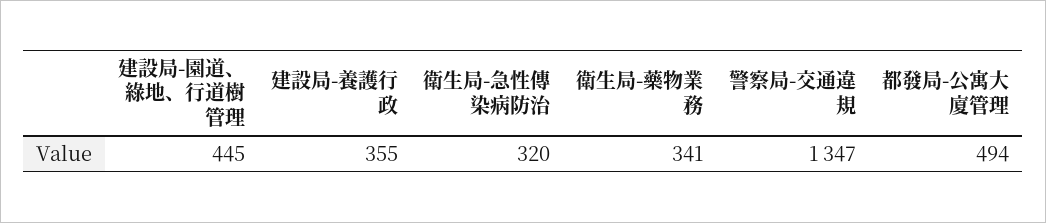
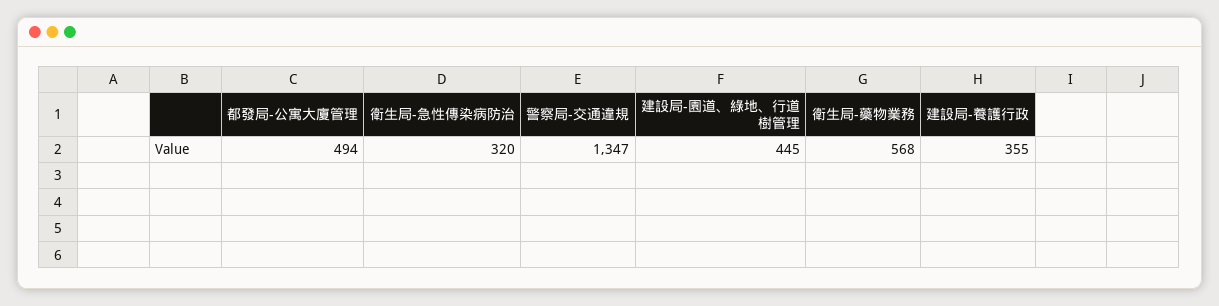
  {
    "建設局-園道、綠地、行道樹管理": 445,
    "建設局-養護行政": 355,
    "衛生局-急性傳染病防治": 320,
-   "衛生局-藥物業務": 341,
+   "衛生局-藥物業務": 568,
    "警察局-交通違規": 1347,
    "都發局-公寓大廈管理": 494
  }

